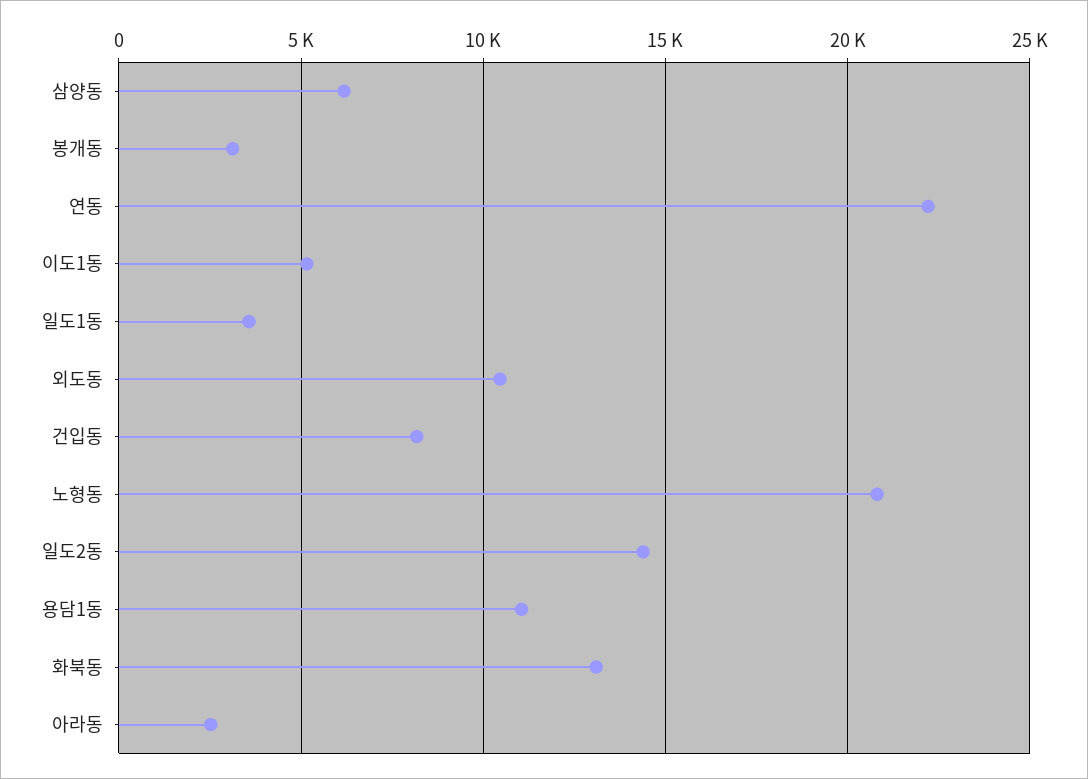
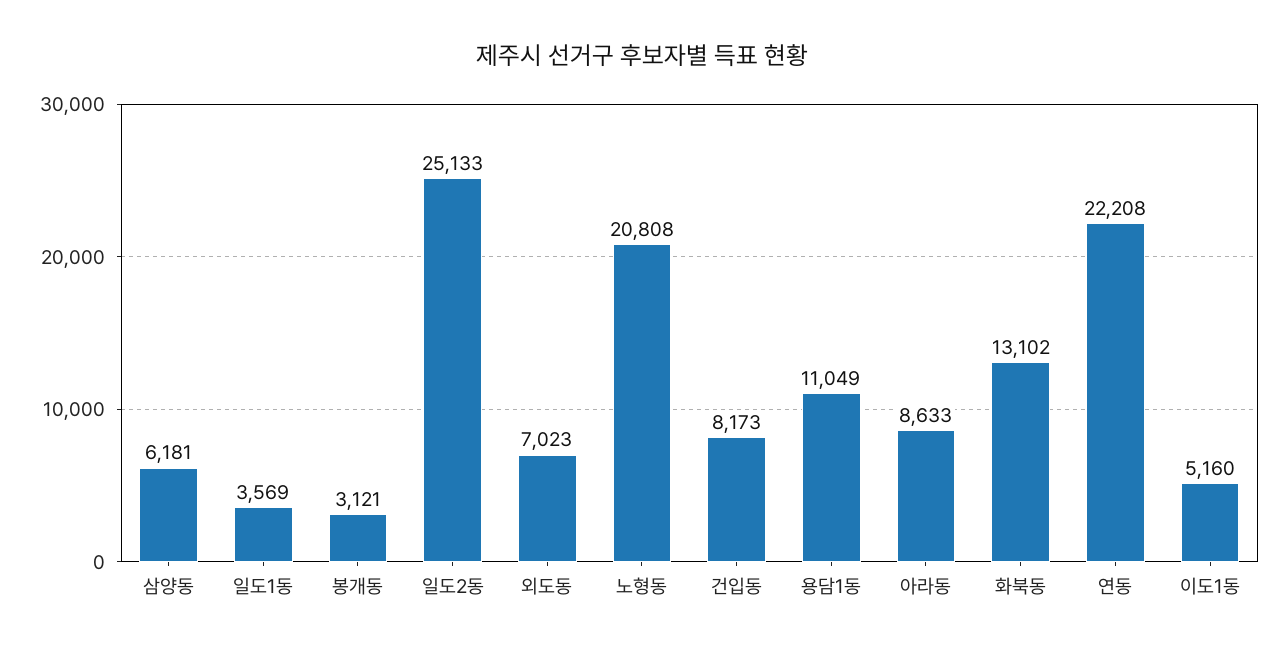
  {
    "삼양동": 6181,
    "봉개동": 3121,
    "연동": 22208,
    "이도1동": 5160,
    "일도1동": 3569,
-   "외도동": 10500,
+   "외도동": 7023,
    "건입동": 8173,
    "노형동": 20808,
-   "일도2동": 14500,
+   "일도2동": 25133,
    "용담1동": 11049,
    "화북동": 13102,
-   "아라동": 2500
+   "아라동": 8633
  }

